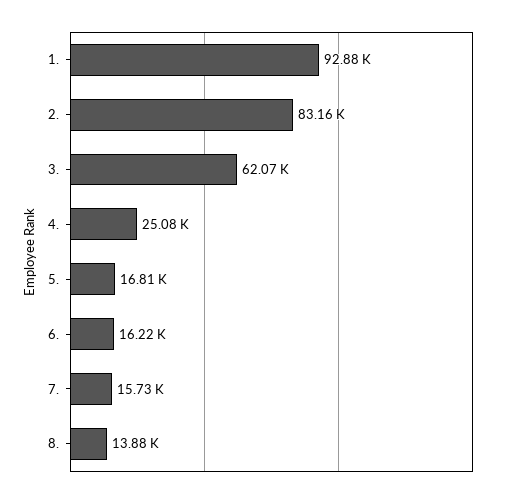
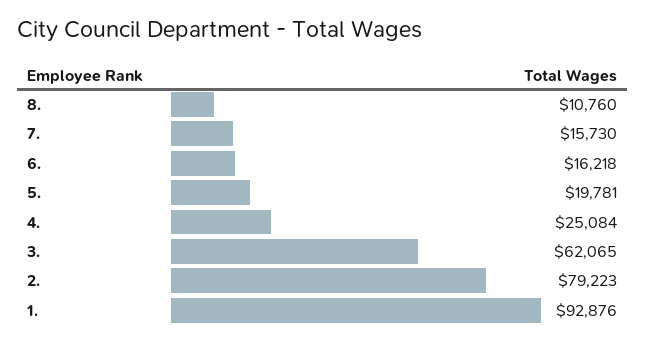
  {
    "1.": 92876,
-   "2.": 83160,
+   "2.": 79223,
    "3.": 62065,
    "4.": 25084,
-   "5.": 16810,
+   "5.": 19781,
    "6.": 16218,
    "7.": 15730,
-   "8.": 13880
+   "8.": 10760
  }

